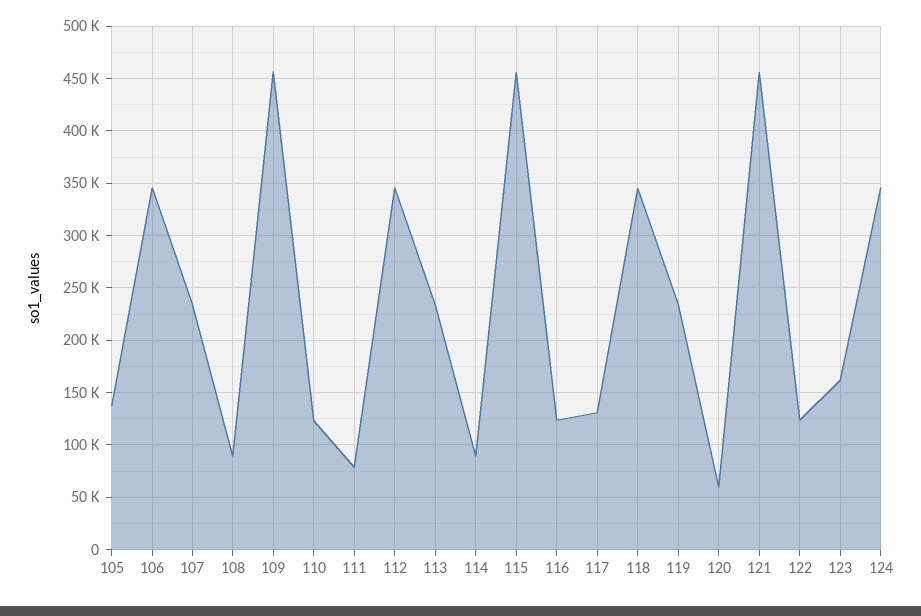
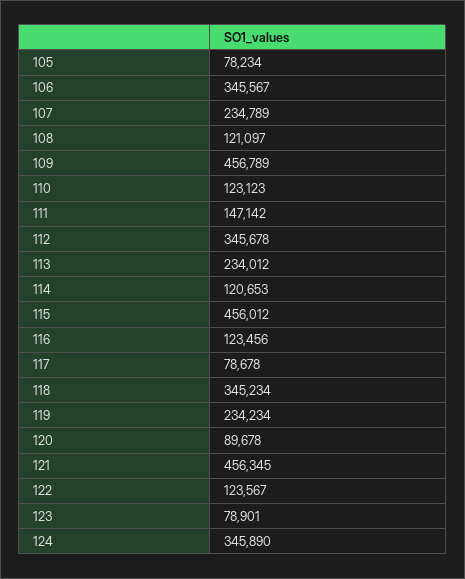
  {
-   "105": 140000,
+   "105": 78234,
    "106": 345567,
    "107": 234789,
-   "108": 90000,
+   "108": 121097,
    "109": 456789,
    "110": 123123,
-   "111": 80000,
+   "111": 147142,
    "112": 345678,
    "113": 234012,
-   "114": 90000,
+   "114": 120653,
    "115": 456012,
    "116": 123456,
-   "117": 130000,
+   "117": 78678,
    "118": 345234,
    "119": 234234,
-   "120": 60000,
+   "120": 89678,
    "121": 456345,
    "122": 123567,
-   "123": 160000,
+   "123": 78901,
    "124": 345890
  }

